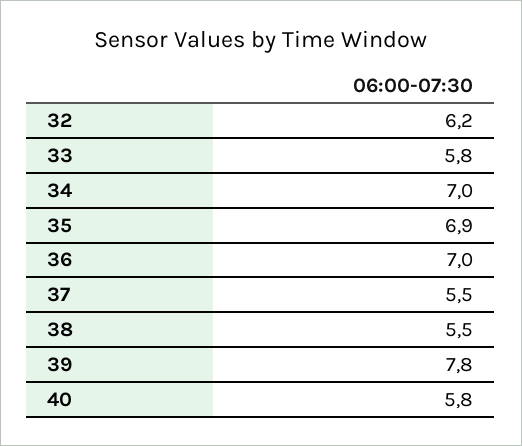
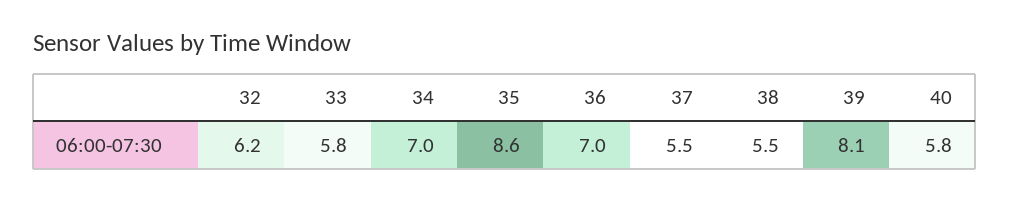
  {
    "32": 6.2,
    "33": 5.8,
    "34": 7,
-   "35": 6.9,
+   "35": 8.6,
    "36": 7,
    "37": 5.5,
    "38": 5.5,
-   "39": 7.8,
+   "39": 8.1,
    "40": 5.8
  }

